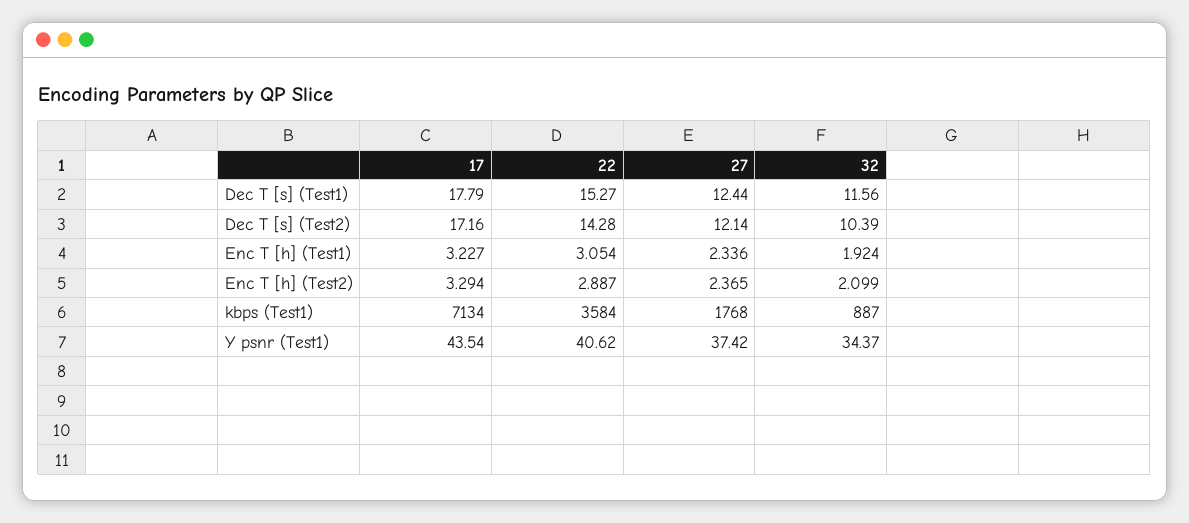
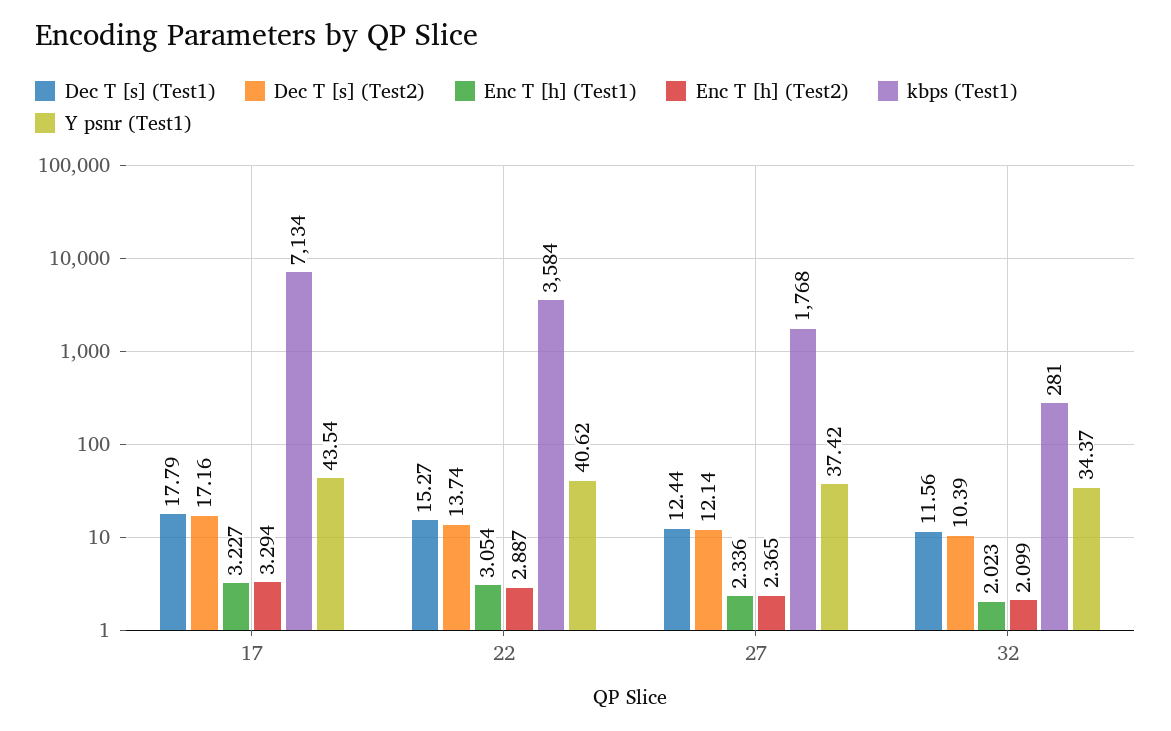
  {
    "Dec T [s] (Test1)": {
      "17": 17.79,
      "22": 15.27,
      "27": 12.44,
      "32": 11.56
    },
    "Dec T [s] (Test2)": {
      "17": 17.16,
-     "22": 14.28,
+     "22": 13.74,
      "27": 12.14,
      "32": 10.39
    },
    "Enc T [h] (Test1)": {
      "17": 3.227,
      "22": 3.054,
      "27": 2.336,
-     "32": 1.924
+     "32": 2.023
    },
    "Enc T [h] (Test2)": {
      "17": 3.294,
      "22": 2.887,
      "27": 2.365,
      "32": 2.099
    },
    "kbps (Test1)": {
      "17": 7134,
      "22": 3584,
      "27": 1768,
-     "32": 887
+     "32": 281
    },
    "Y psnr (Test1)": {
      "17": 43.54,
      "22": 40.62,
      "27": 37.42,
      "32": 34.37
    }
  }

